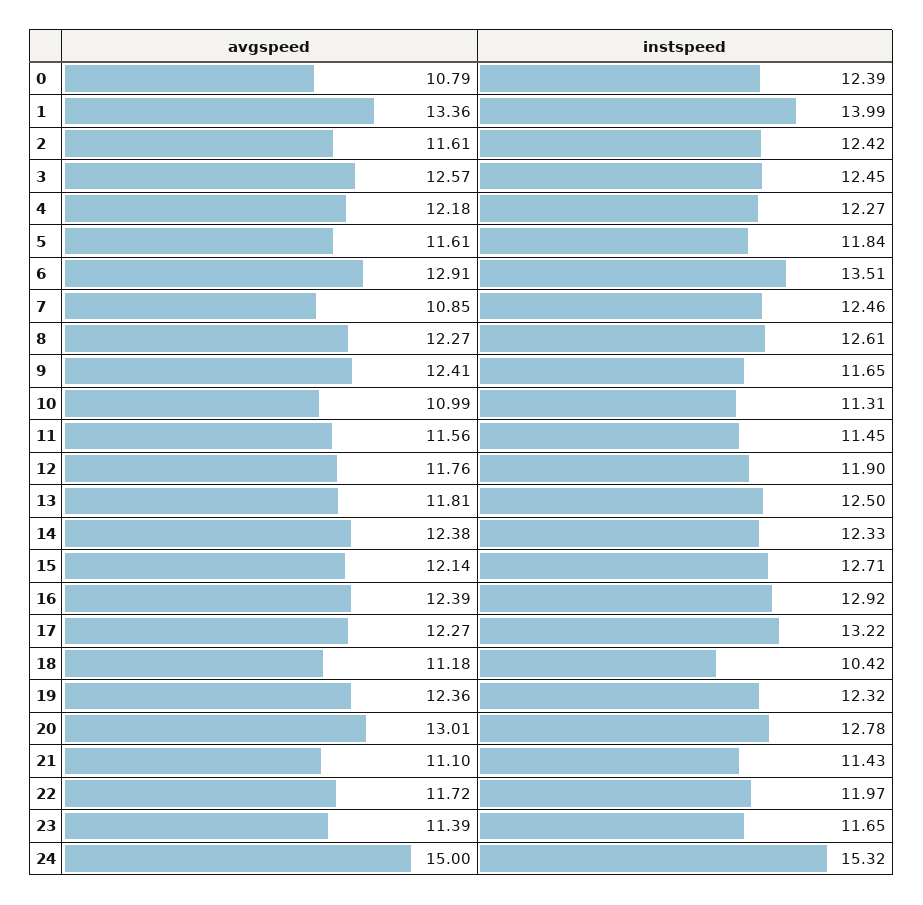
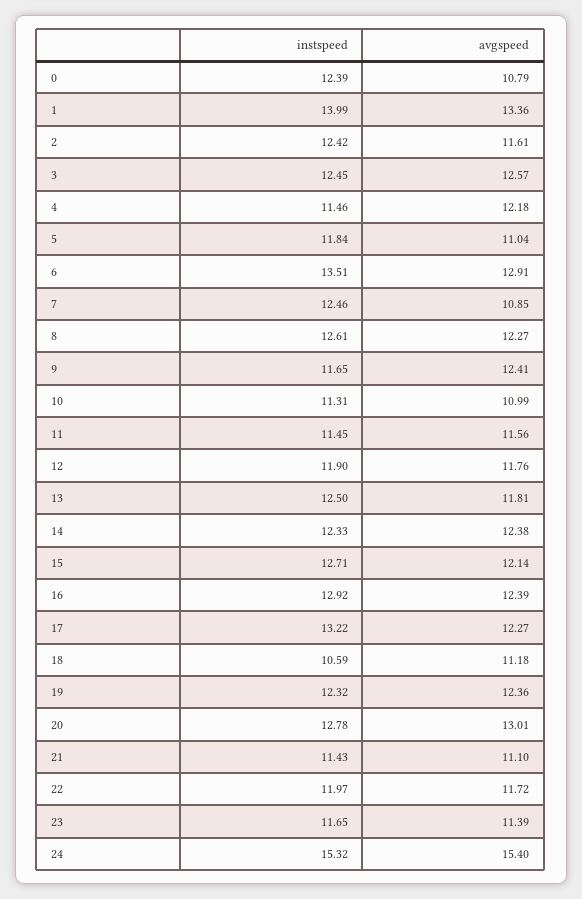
  {
    "avgspeed": {
      "0": 10.79,
      "1": 13.36,
      "2": 11.61,
      "3": 12.57,
      "4": 12.18,
-     "5": 11.61,
+     "5": 11.04,
      "6": 12.91,
      "7": 10.85,
      "8": 12.27,
      "9": 12.41,
      "10": 10.99,
      "11": 11.56,
      "12": 11.76,
      "13": 11.81,
      "14": 12.38,
      "15": 12.14,
      "16": 12.39,
      "17": 12.27,
      "18": 11.18,
      "19": 12.36,
      "20": 13.01,
      "21": 11.1,
      "22": 11.72,
      "23": 11.39,
-     "24": 15
+     "24": 15.4
    },
    "instspeed": {
      "0": 12.39,
      "1": 13.99,
      "2": 12.42,
      "3": 12.45,
-     "4": 12.27,
+     "4": 11.46,
      "5": 11.84,
      "6": 13.51,
      "7": 12.46,
      "8": 12.61,
      "9": 11.65,
      "10": 11.31,
      "11": 11.45,
      "12": 11.9,
      "13": 12.5,
      "14": 12.33,
      "15": 12.71,
      "16": 12.92,
      "17": 13.22,
-     "18": 10.42,
+     "18": 10.59,
      "19": 12.32,
      "20": 12.78,
      "21": 11.43,
      "22": 11.97,
      "23": 11.65,
      "24": 15.32
    }
  }

